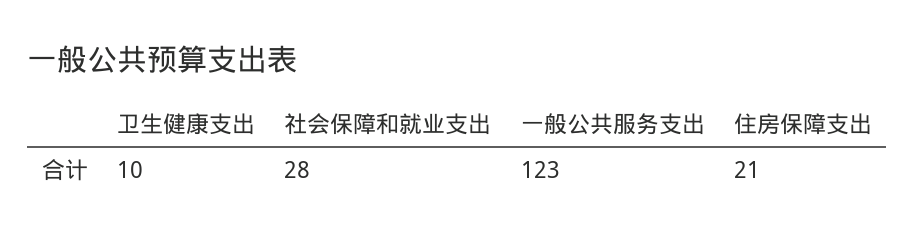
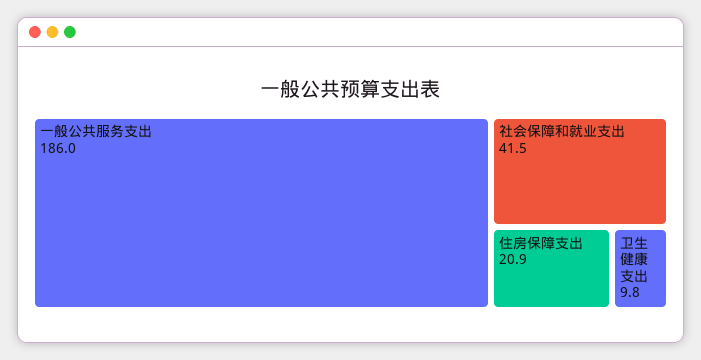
  {
    "卫生健康支出": 9.8,
-   "社会保障和就业支出": 28,
+   "社会保障和就业支出": 41.5,
-   "一般公共服务支出": 123,
+   "一般公共服务支出": 186,
    "住房保障支出": 20.9
  }

